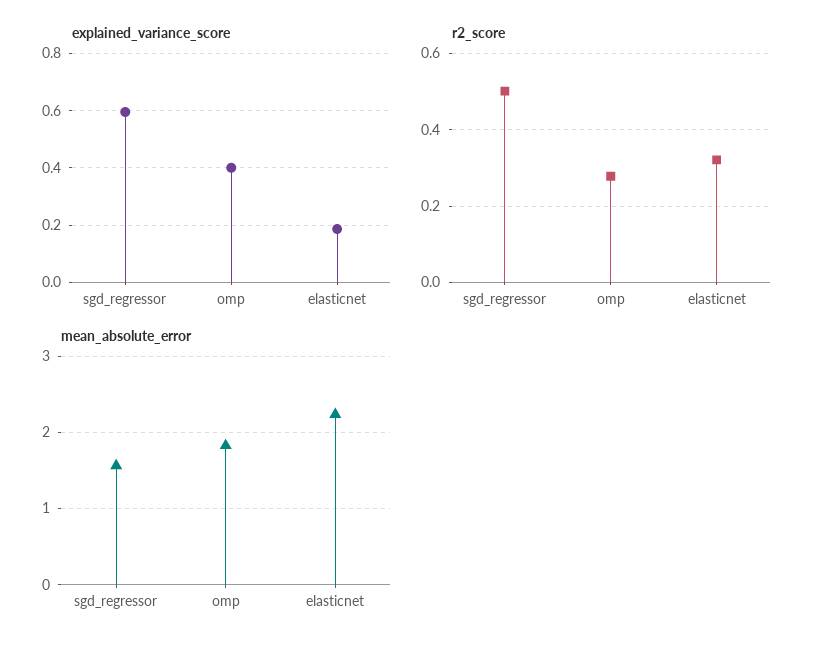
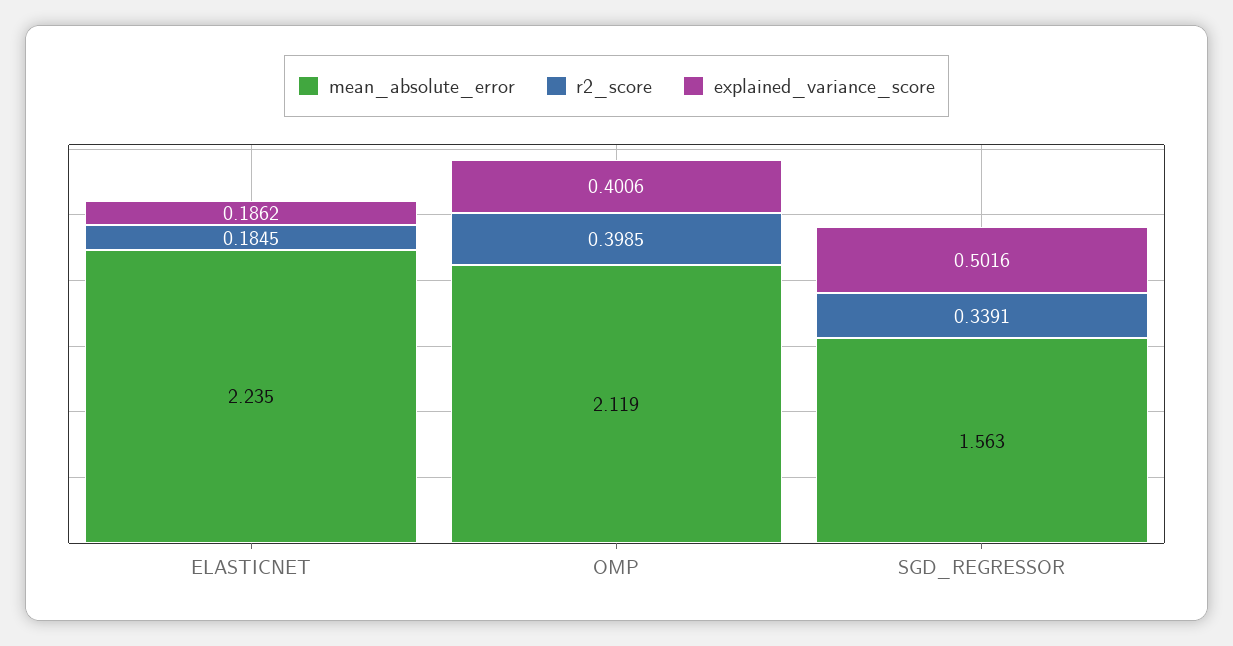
  {
    "explained_variance_score": {
-     "sgd_regressor": 0.6,
+     "sgd_regressor": 0.5016,
      "omp": 0.4006,
      "elasticnet": 0.1862
    },
    "r2_score": {
-     "sgd_regressor": 0.5,
+     "sgd_regressor": 0.3391,
-     "omp": 0.28,
+     "omp": 0.3985,
-     "elasticnet": 0.32
+     "elasticnet": 0.1845
    },
    "mean_absolute_error": {
      "sgd_regressor": 1.563,
-     "omp": 1.8,
+     "omp": 2.119,
      "elasticnet": 2.235
    }
  }

